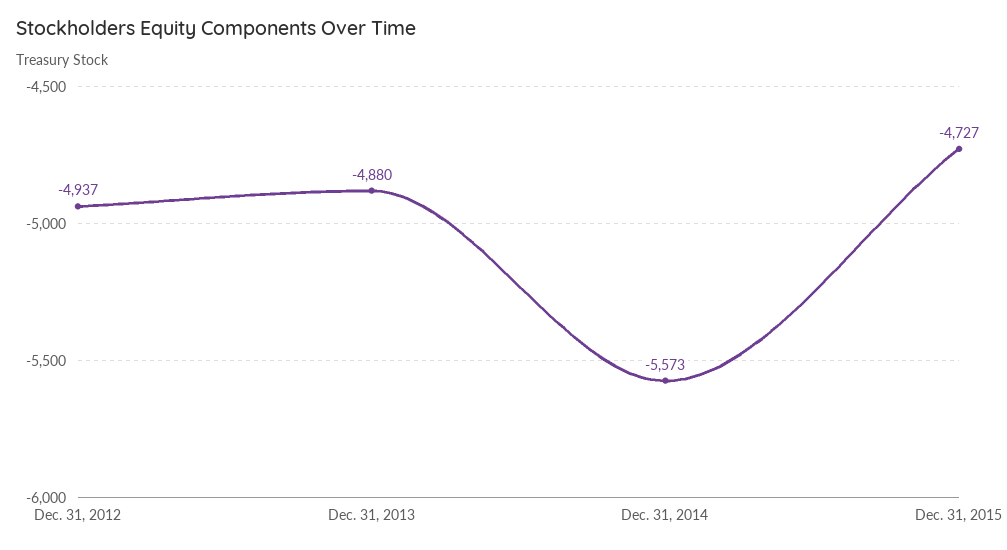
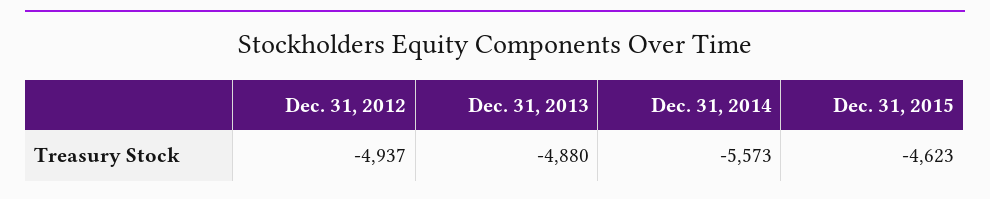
  {
    "Dec. 31, 2012": -4937,
    "Dec. 31, 2013": -4880,
    "Dec. 31, 2014": -5573,
-   "Dec. 31, 2015": -4727
+   "Dec. 31, 2015": -4623
  }

